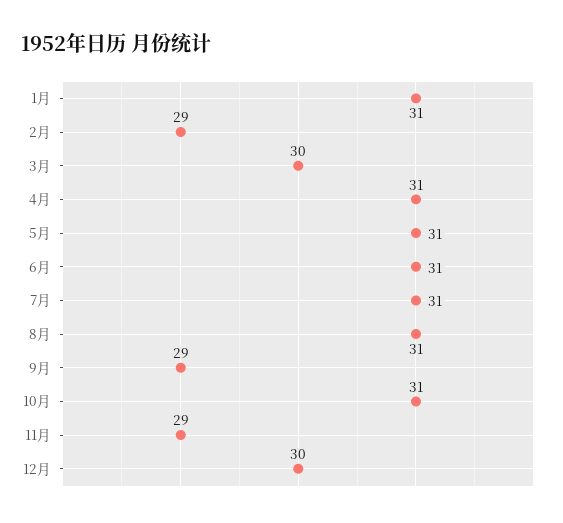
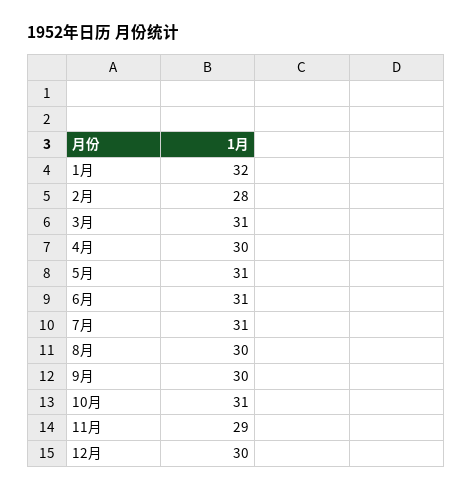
  {
-   "1月": 31,
+   "1月": 32,
-   "2月": 29,
+   "2月": 28,
-   "3月": 30,
+   "3月": 31,
-   "4月": 31,
+   "4月": 30,
    "5月": 31,
    "6月": 31,
    "7月": 31,
-   "8月": 31,
+   "8月": 30,
-   "9月": 29,
+   "9月": 30,
    "10月": 31,
    "11月": 29,
    "12月": 30
  }

